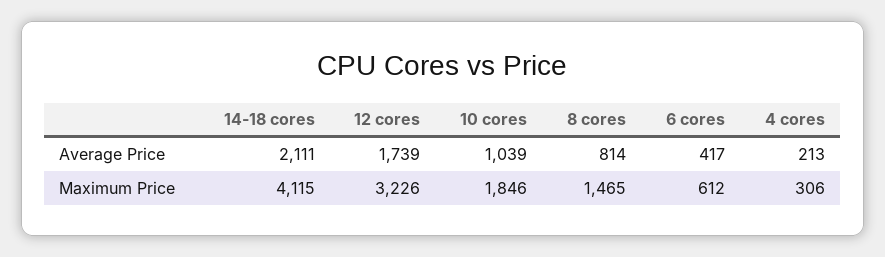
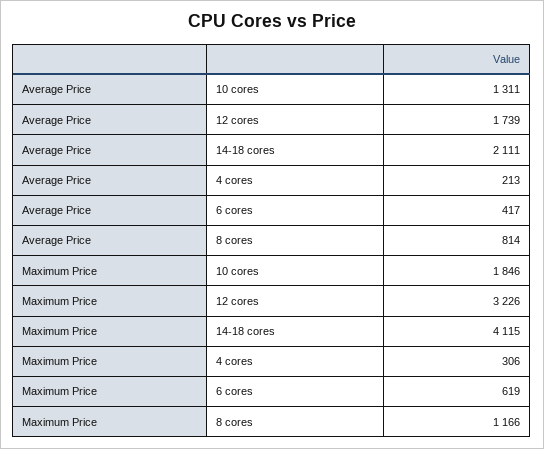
  {
    "14-18 cores": {
      "Average Price": 2111,
      "Maximum Price": 4115
    },
    "12 cores": {
      "Average Price": 1739,
      "Maximum Price": 3226
    },
    "10 cores": {
-     "Average Price": 1039,
+     "Average Price": 1311,
      "Maximum Price": 1846
    },
    "8 cores": {
      "Average Price": 814,
-     "Maximum Price": 1465
+     "Maximum Price": 1166
    },
    "6 cores": {
      "Average Price": 417,
-     "Maximum Price": 612
+     "Maximum Price": 619
    },
    "4 cores": {
      "Average Price": 213,
      "Maximum Price": 306
    }
  }

